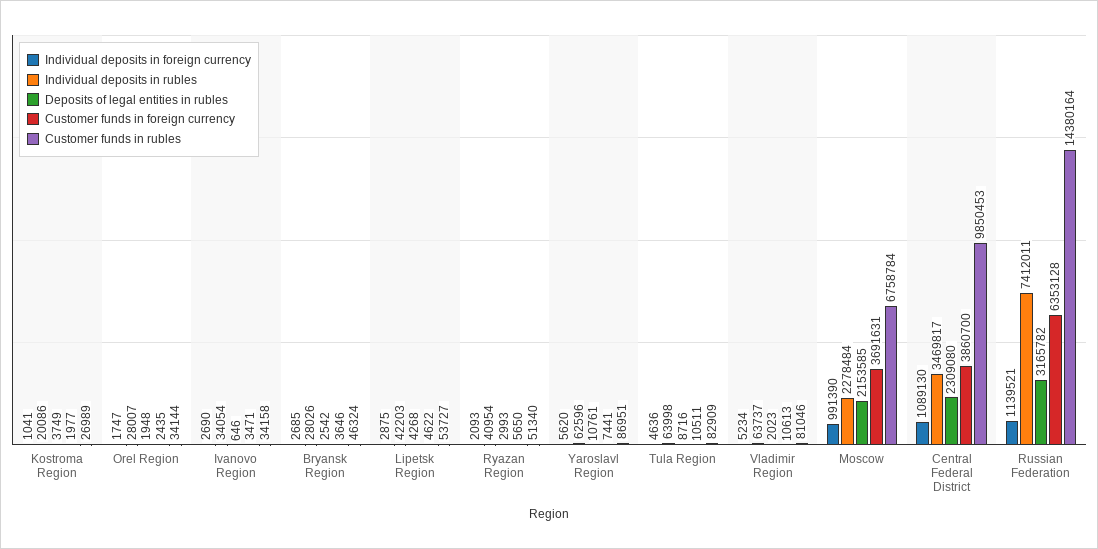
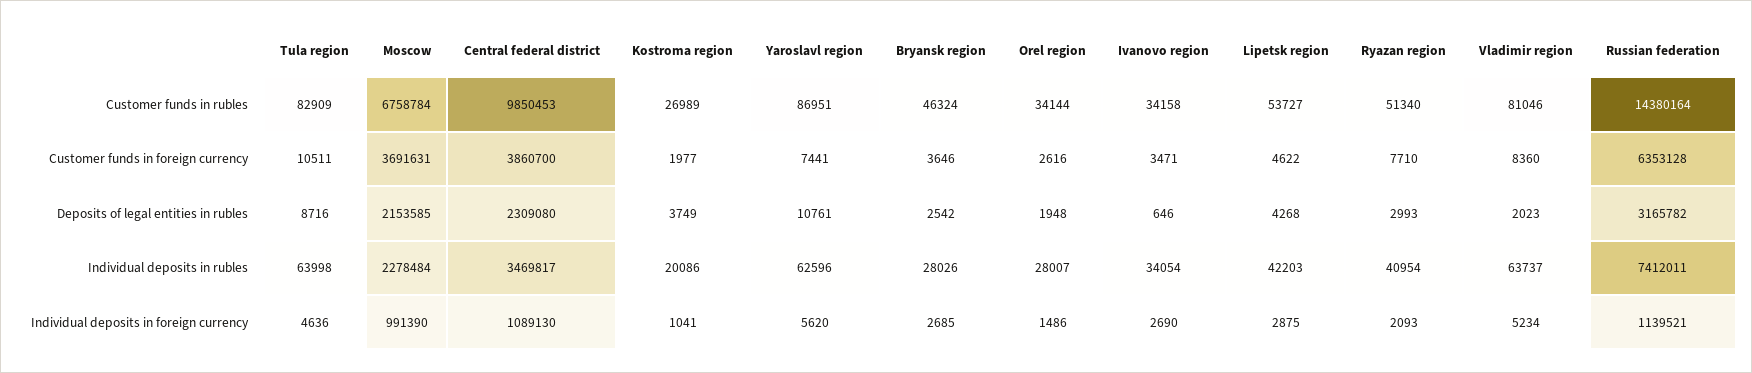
  {
    "Individual deposits in foreign currency": {
      "Kostroma Region": 1041,
-     "Orel Region": 1747,
+     "Orel Region": 1486,
      "Ivanovo Region": 2690,
      "Bryansk Region": 2685,
      "Lipetsk Region": 2875,
      "Ryazan Region": 2093,
      "Yaroslavl Region": 5620,
      "Tula Region": 4636,
      "Vladimir Region": 5234,
      "Moscow": 991390,
      "Central Federal District": 1089130,
      "Russian Federation": 1139521
    },
    "Individual deposits in rubles": {
      "Kostroma Region": 20086,
      "Orel Region": 28007,
      "Ivanovo Region": 34054,
      "Bryansk Region": 28026,
      "Lipetsk Region": 42203,
      "Ryazan Region": 40954,
      "Yaroslavl Region": 62596,
      "Tula Region": 63998,
      "Vladimir Region": 63737,
      "Moscow": 2278484,
      "Central Federal District": 3469817,
      "Russian Federation": 7412011
    },
    "Deposits of legal entities in rubles": {
      "Kostroma Region": 3749,
      "Orel Region": 1948,
      "Ivanovo Region": 646,
      "Bryansk Region": 2542,
      "Lipetsk Region": 4268,
      "Ryazan Region": 2993,
      "Yaroslavl Region": 10761,
      "Tula Region": 8716,
      "Vladimir Region": 2023,
      "Moscow": 2153585,
      "Central Federal District": 2309080,
      "Russian Federation": 3165782
    },
    "Customer funds in foreign currency": {
      "Kostroma Region": 1977,
-     "Orel Region": 2435,
+     "Orel Region": 2616,
      "Ivanovo Region": 3471,
      "Bryansk Region": 3646,
      "Lipetsk Region": 4622,
-     "Ryazan Region": 5650,
+     "Ryazan Region": 7710,
      "Yaroslavl Region": 7441,
      "Tula Region": 10511,
-     "Vladimir Region": 10613,
+     "Vladimir Region": 8360,
      "Moscow": 3691631,
      "Central Federal District": 3860700,
      "Russian Federation": 6353128
    },
    "Customer funds in rubles": {
      "Kostroma Region": 26989,
      "Orel Region": 34144,
      "Ivanovo Region": 34158,
      "Bryansk Region": 46324,
      "Lipetsk Region": 53727,
      "Ryazan Region": 51340,
      "Yaroslavl Region": 86951,
      "Tula Region": 82909,
      "Vladimir Region": 81046,
      "Moscow": 6758784,
      "Central Federal District": 9850453,
      "Russian Federation": 14380164
    }
  }

